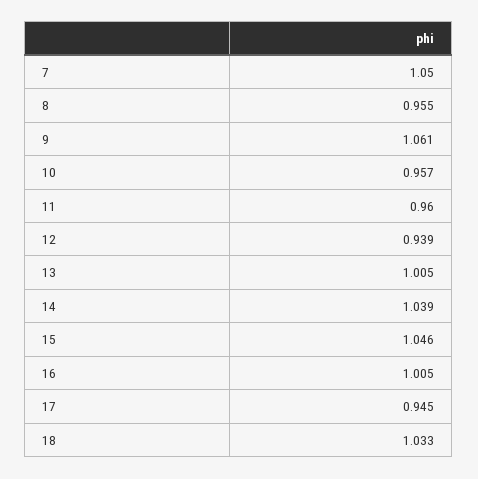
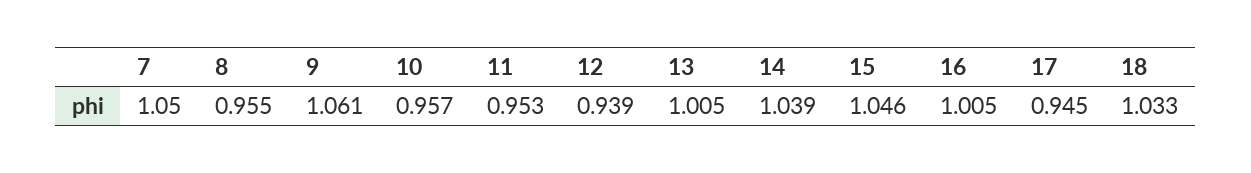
  {
    "7": 1.05,
    "8": 0.955,
    "9": 1.061,
    "10": 0.957,
-   "11": 0.96,
+   "11": 0.953,
    "12": 0.939,
    "13": 1.005,
    "14": 1.039,
    "15": 1.046,
    "16": 1.005,
    "17": 0.945,
    "18": 1.033
  }

